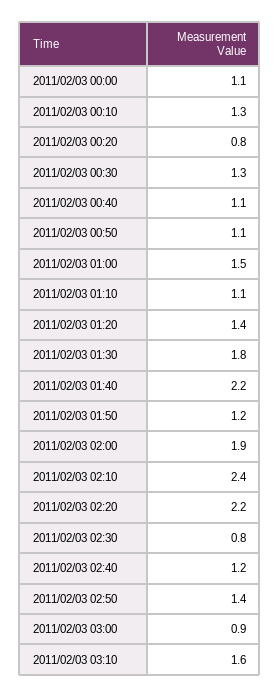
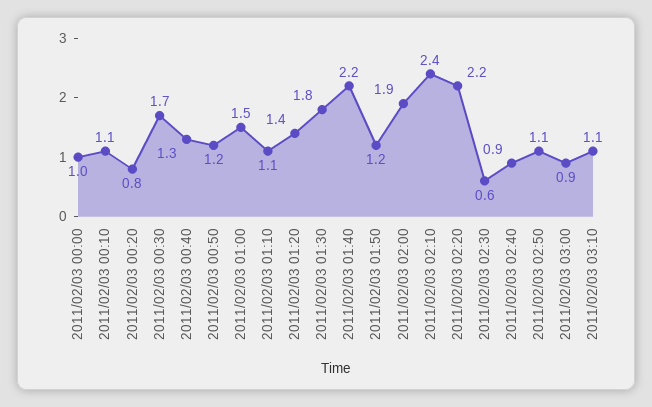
  {
-   "2011/02/03 00:00": 1.1,
+   "2011/02/03 00:00": 1,
-   "2011/02/03 00:10": 1.3,
+   "2011/02/03 00:10": 1.1,
    "2011/02/03 00:20": 0.8,
-   "2011/02/03 00:30": 1.3,
+   "2011/02/03 00:30": 1.7,
-   "2011/02/03 00:40": 1.1,
+   "2011/02/03 00:40": 1.3,
-   "2011/02/03 00:50": 1.1,
+   "2011/02/03 00:50": 1.2,
    "2011/02/03 01:00": 1.5,
    "2011/02/03 01:10": 1.1,
    "2011/02/03 01:20": 1.4,
    "2011/02/03 01:30": 1.8,
    "2011/02/03 01:40": 2.2,
    "2011/02/03 01:50": 1.2,
    "2011/02/03 02:00": 1.9,
    "2011/02/03 02:10": 2.4,
    "2011/02/03 02:20": 2.2,
-   "2011/02/03 02:30": 0.8,
+   "2011/02/03 02:30": 0.6,
-   "2011/02/03 02:40": 1.2,
+   "2011/02/03 02:40": 0.9,
-   "2011/02/03 02:50": 1.4,
+   "2011/02/03 02:50": 1.1,
    "2011/02/03 03:00": 0.9,
-   "2011/02/03 03:10": 1.6
+   "2011/02/03 03:10": 1.1
  }

